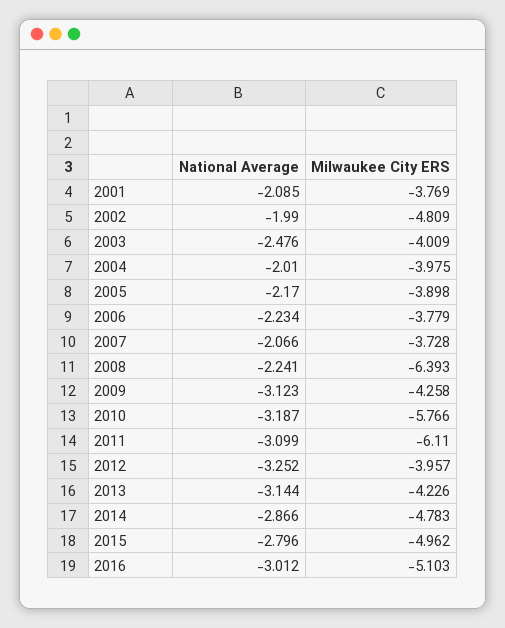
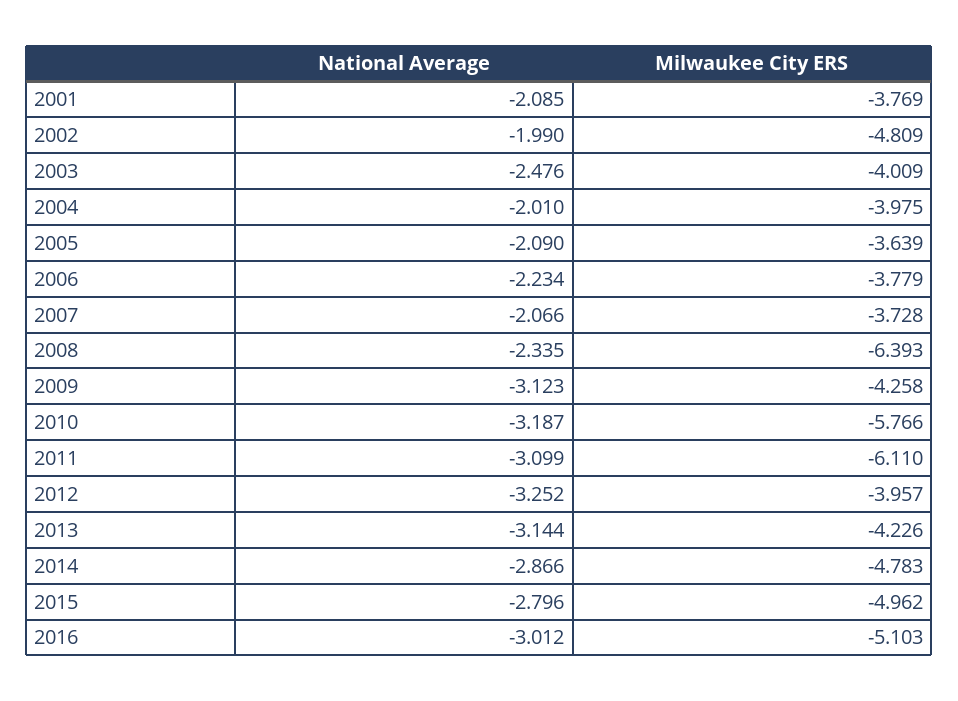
  {
    "National Average": {
      "2001": -2.085,
      "2002": -1.99,
      "2003": -2.476,
      "2004": -2.01,
-     "2005": -2.17,
+     "2005": -2.09,
      "2006": -2.234,
      "2007": -2.066,
-     "2008": -2.241,
+     "2008": -2.335,
      "2009": -3.123,
      "2010": -3.187,
      "2011": -3.099,
      "2012": -3.252,
      "2013": -3.144,
      "2014": -2.866,
      "2015": -2.796,
      "2016": -3.012
    },
    "Milwaukee City ERS": {
      "2001": -3.769,
      "2002": -4.809,
      "2003": -4.009,
      "2004": -3.975,
-     "2005": -3.898,
+     "2005": -3.639,
      "2006": -3.779,
      "2007": -3.728,
      "2008": -6.393,
      "2009": -4.258,
      "2010": -5.766,
      "2011": -6.11,
      "2012": -3.957,
      "2013": -4.226,
      "2014": -4.783,
      "2015": -4.962,
      "2016": -5.103
    }
  }

